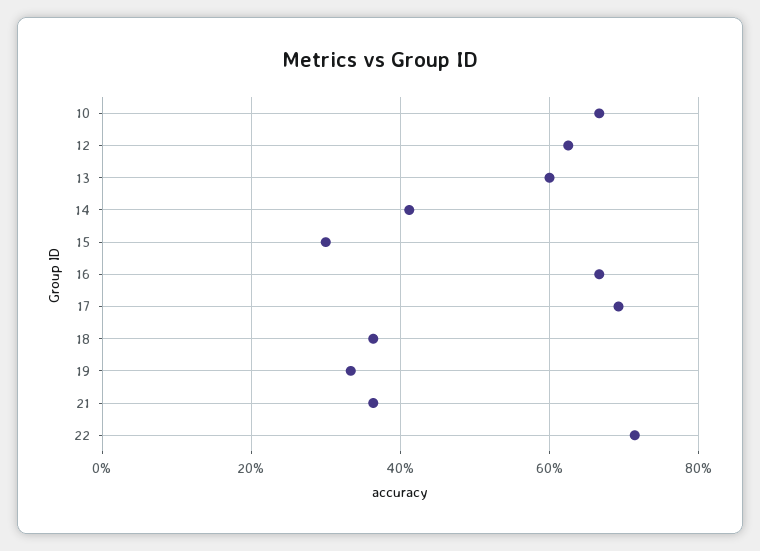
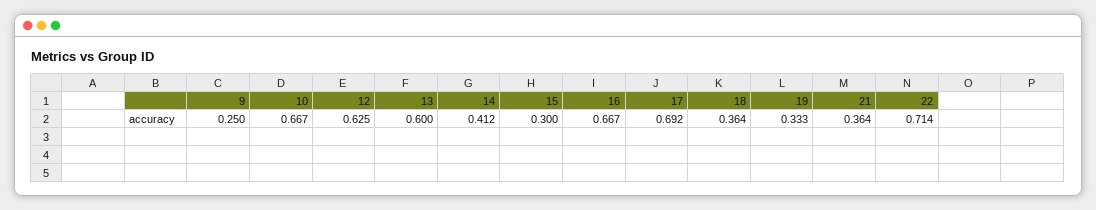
  {
    "10": 0.667,
    "12": 0.625,
    "13": 0.6,
    "14": 0.412,
    "15": 0.3,
    "16": 0.667,
    "17": 0.692,
    "18": 0.364,
    "19": 0.333,
    "21": 0.364,
-   "22": 0.714
+   "22": 0.714,
+   "9": 0.25
  }

